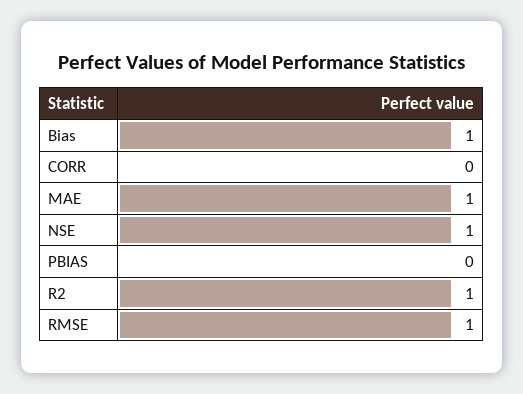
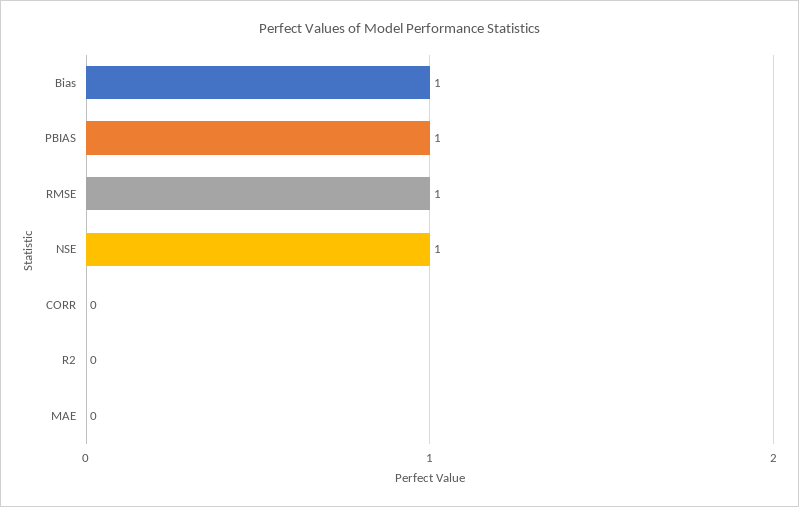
  {
    "Bias": 1,
    "CORR": 0,
-   "MAE": 1,
+   "MAE": 0,
    "NSE": 1,
-   "PBIAS": 0,
+   "PBIAS": 1,
-   "R2": 1,
+   "R2": 0,
    "RMSE": 1
  }

